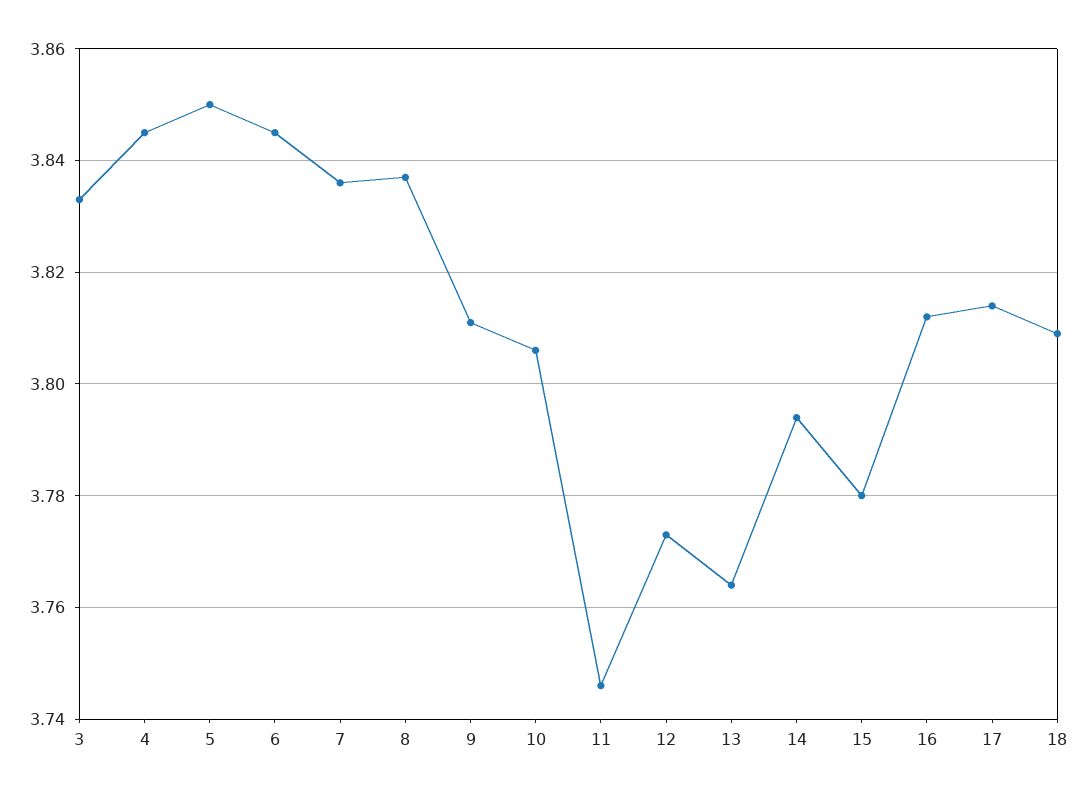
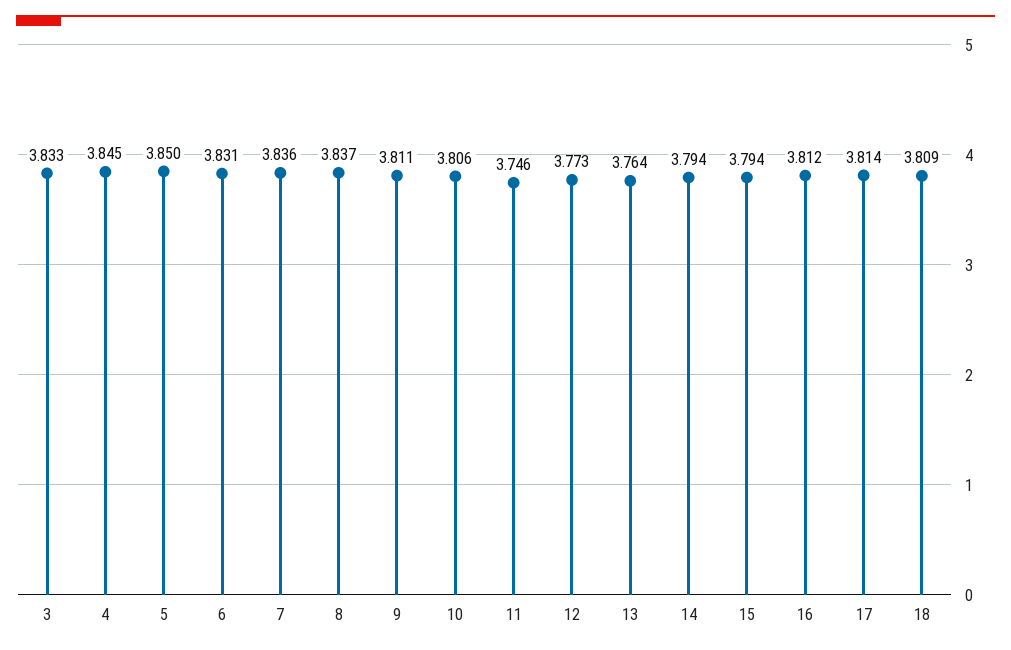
  {
    "3": 3.833,
    "4": 3.845,
    "5": 3.85,
-   "6": 3.845,
+   "6": 3.831,
    "7": 3.836,
    "8": 3.837,
    "9": 3.811,
    "10": 3.806,
    "11": 3.746,
    "12": 3.773,
    "13": 3.764,
    "14": 3.794,
-   "15": 3.78,
+   "15": 3.794,
    "16": 3.812,
    "17": 3.814,
    "18": 3.809
  }

